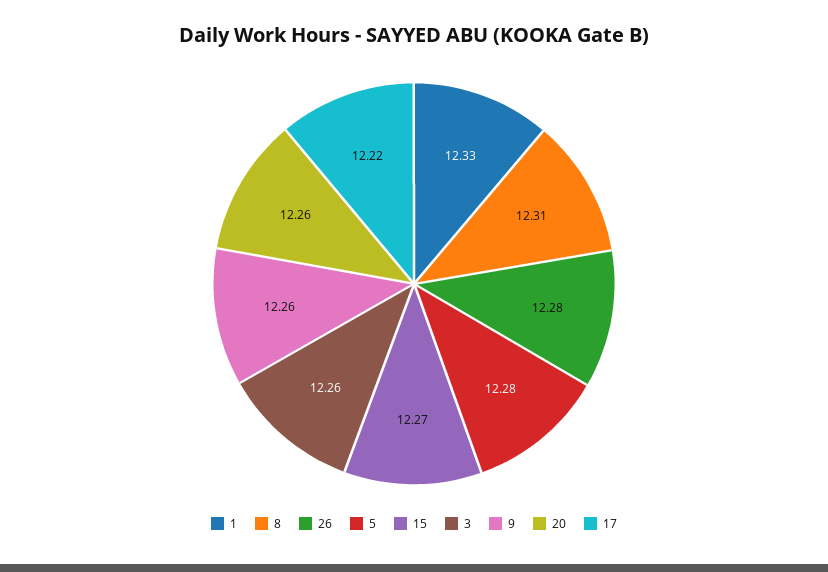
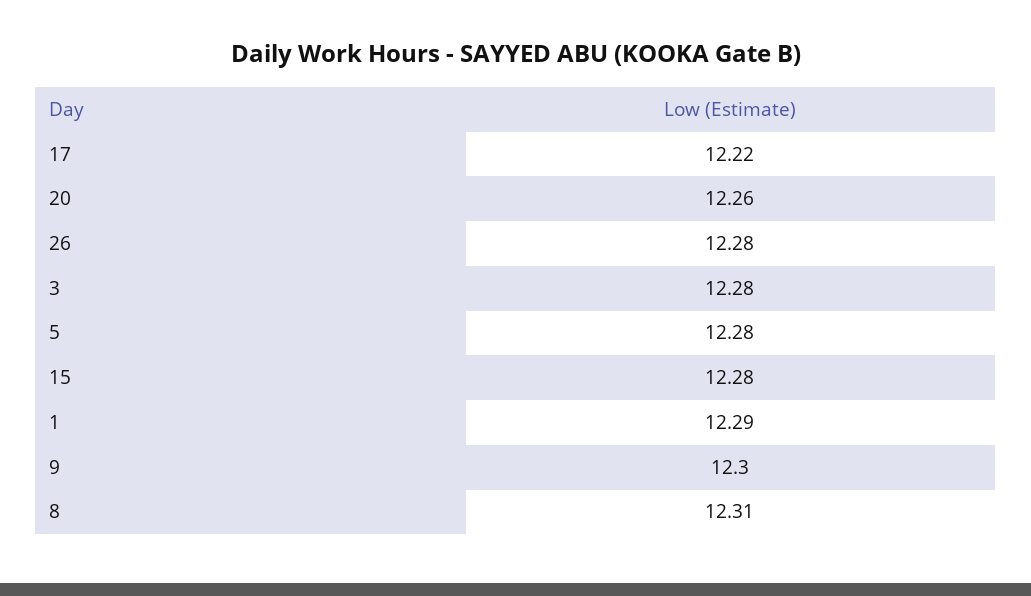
  {
-   "1": 12.33,
+   "1": 12.29,
    "8": 12.31,
    "26": 12.28,
    "5": 12.28,
-   "15": 12.27,
+   "15": 12.28,
-   "3": 12.26,
+   "3": 12.28,
-   "9": 12.26,
+   "9": 12.3,
    "20": 12.26,
    "17": 12.22
  }

